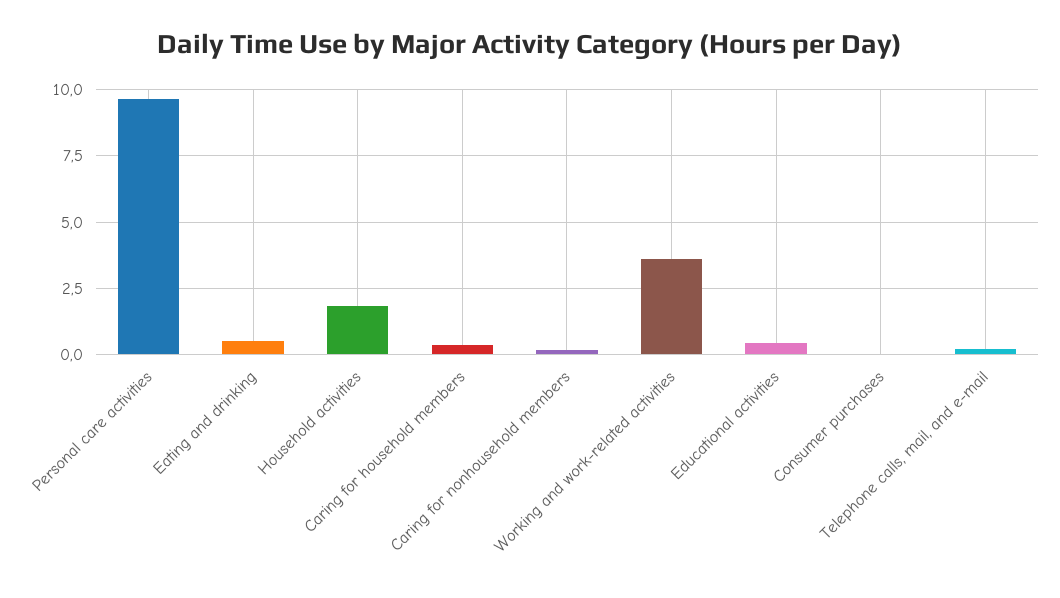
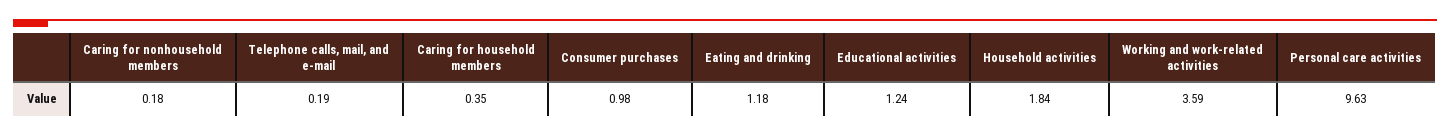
  {
    "Personal care activities": 9.63,
-   "Eating and drinking": 0.5,
+   "Eating and drinking": 1.18,
    "Household activities": 1.84,
    "Caring for household members": 0.35,
    "Caring for nonhousehold members": 0.18,
    "Working and work-related activities": 3.59,
-   "Educational activities": 0.5,
+   "Educational activities": 1.24,
-   "Consumer purchases": 0,
+   "Consumer purchases": 0.98,
    "Telephone calls, mail, and e-mail": 0.19
  }

